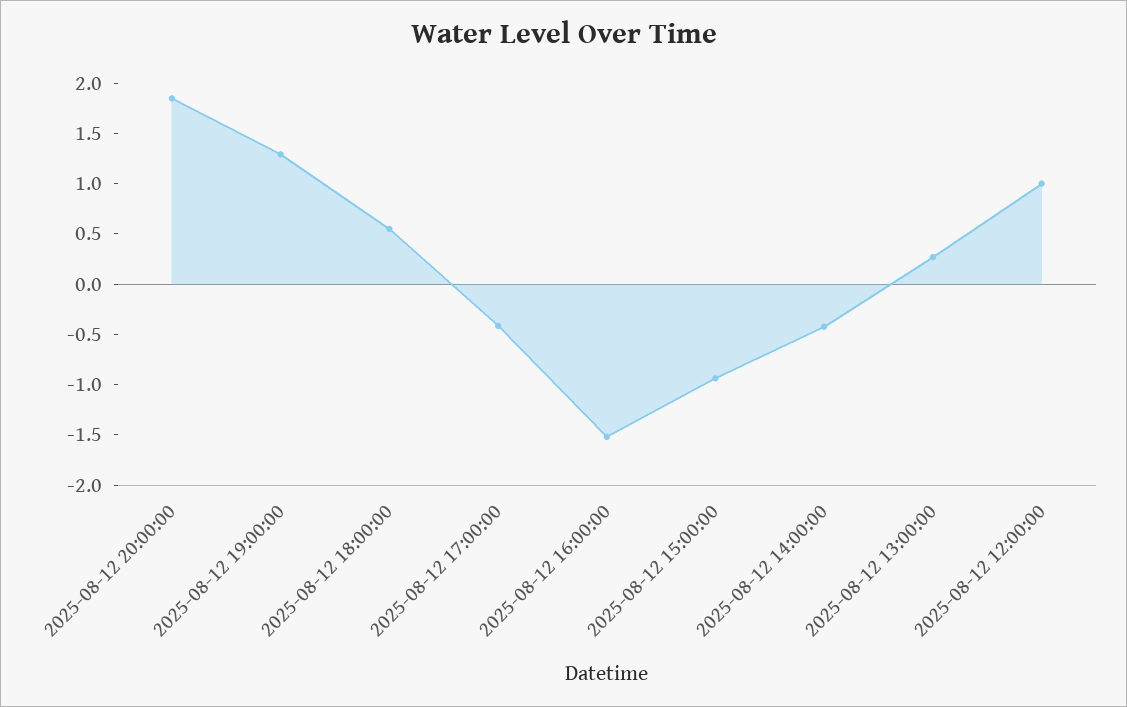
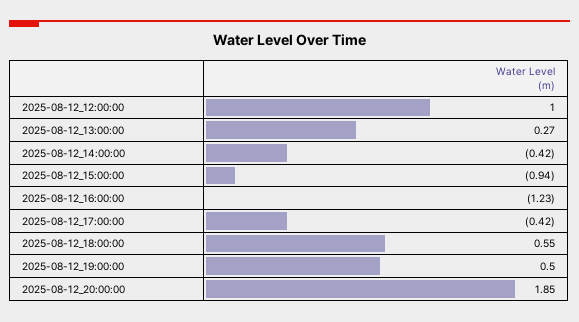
  {
    "2025-08-12 20:00:00": 1.85,
-   "2025-08-12 19:00:00": 1.3,
+   "2025-08-12 19:00:00": 0.5,
    "2025-08-12 18:00:00": 0.55,
    "2025-08-12 17:00:00": -0.42,
-   "2025-08-12 16:00:00": -1.5,
+   "2025-08-12 16:00:00": -1.23,
    "2025-08-12 15:00:00": -0.94,
    "2025-08-12 14:00:00": -0.42,
    "2025-08-12 13:00:00": 0.27,
    "2025-08-12 12:00:00": 1
  }

